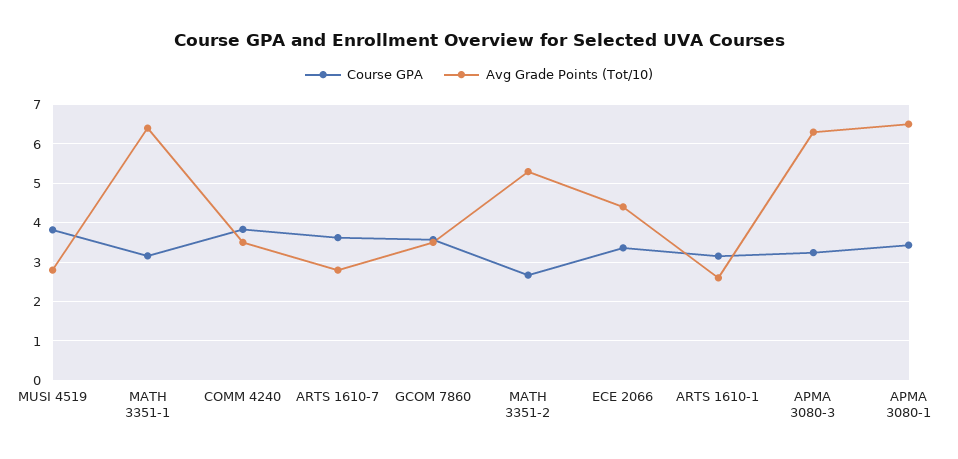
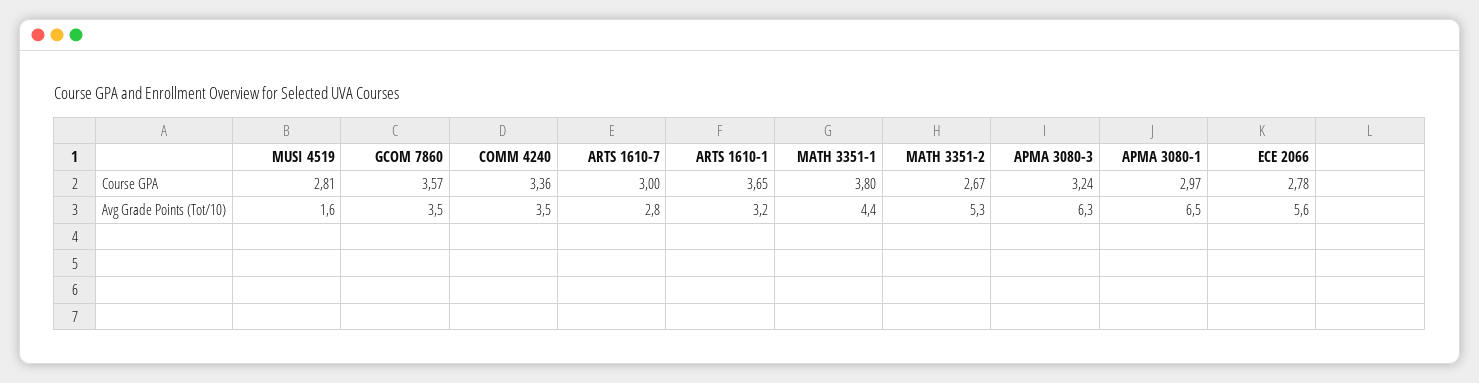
  {
    "Course GPA": {
-     "MUSI 4519": 3.8,
+     "MUSI 4519": 2.81,
-     "MATH 3351-1": 3.2,
+     "MATH 3351-1": 3.8,
-     "COMM 4240": 3.8,
+     "COMM 4240": 3.36,
-     "ARTS 1610-7": 3.6,
+     "ARTS 1610-7": 3,
      "GCOM 7860": 3.57,
      "MATH 3351-2": 2.67,
-     "ECE 2066": 3.4,
+     "ECE 2066": 2.78,
-     "ARTS 1610-1": 3.2,
+     "ARTS 1610-1": 3.65,
      "APMA 3080-3": 3.24,
-     "APMA 3080-1": 3.4
+     "APMA 3080-1": 2.97
    },
    "Avg Grade Points (Tot/10)": {
-     "MUSI 4519": 2.8,
+     "MUSI 4519": 1.6,
-     "MATH 3351-1": 6.4,
+     "MATH 3351-1": 4.4,
      "COMM 4240": 3.5,
      "ARTS 1610-7": 2.8,
      "GCOM 7860": 3.5,
      "MATH 3351-2": 5.3,
-     "ECE 2066": 4.4,
+     "ECE 2066": 5.6,
-     "ARTS 1610-1": 2.6,
+     "ARTS 1610-1": 3.2,
      "APMA 3080-3": 6.3,
      "APMA 3080-1": 6.5
    }
  }

